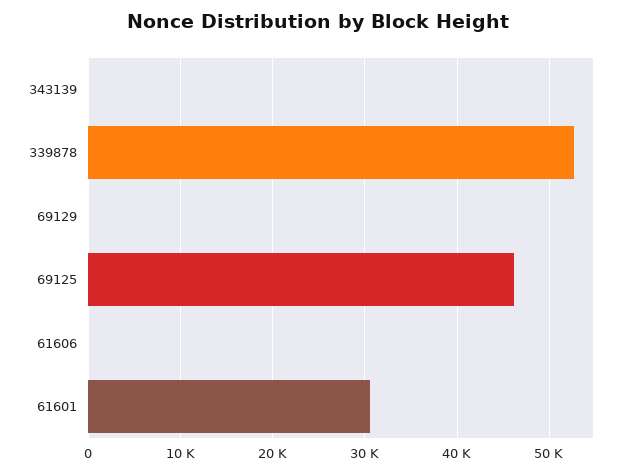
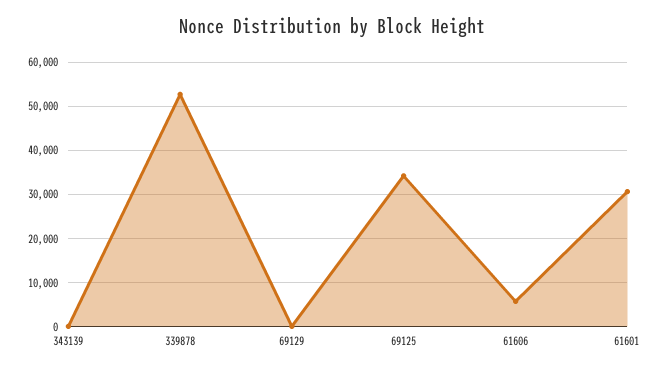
  {
    "343139": 0,
    "339878": 53000,
    "69129": 0,
-   "69125": 46000,
+   "69125": 34000,
-   "61606": 0,
+   "61606": 6000,
    "61601": 31000
  }

